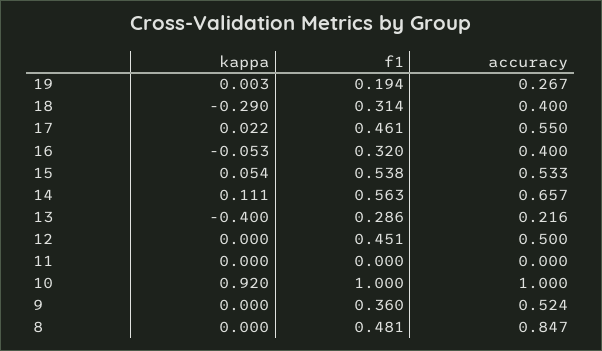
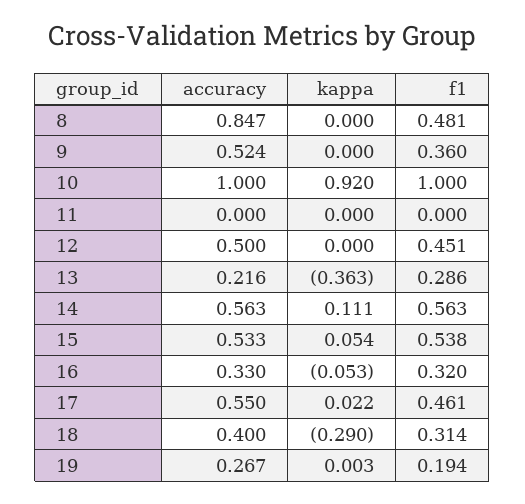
  {
    "kappa": {
      "19": 0.003,
      "18": -0.29,
      "17": 0.022,
      "16": -0.053,
      "15": 0.054,
      "14": 0.111,
-     "13": -0.4,
+     "13": -0.363,
      "12": 0,
      "11": 0,
      "10": 0.92,
      "9": 0,
      "8": 0
    },
    "f1": {
      "19": 0.194,
      "18": 0.314,
      "17": 0.461,
      "16": 0.32,
      "15": 0.538,
      "14": 0.563,
      "13": 0.286,
      "12": 0.451,
      "11": 0,
      "10": 1,
      "9": 0.36,
      "8": 0.481
    },
    "accuracy": {
      "19": 0.267,
      "18": 0.4,
      "17": 0.55,
-     "16": 0.4,
+     "16": 0.33,
      "15": 0.533,
-     "14": 0.657,
+     "14": 0.563,
      "13": 0.216,
      "12": 0.5,
      "11": 0,
      "10": 1,
      "9": 0.524,
      "8": 0.847
    }
  }

